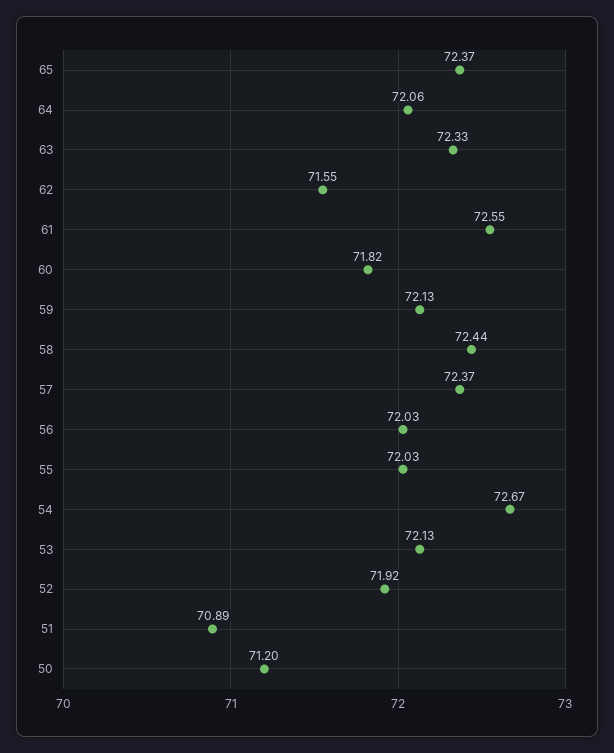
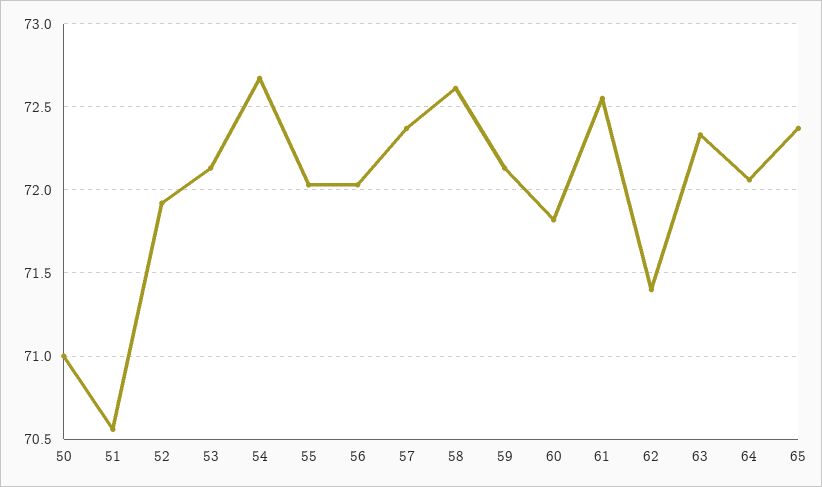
  {
    "65": 72.37,
    "64": 72.06,
    "63": 72.33,
-   "62": 71.55,
+   "62": 71.4,
    "61": 72.55,
    "60": 71.82,
    "59": 72.13,
-   "58": 72.44,
+   "58": 72.6,
    "57": 72.37,
    "56": 72.03,
    "55": 72.03,
    "54": 72.67,
    "53": 72.13,
    "52": 71.92,
-   "51": 70.89,
+   "51": 70.55,
-   "50": 71.2
+   "50": 71
  }

